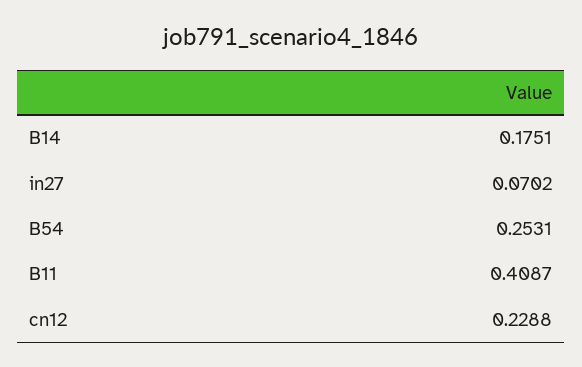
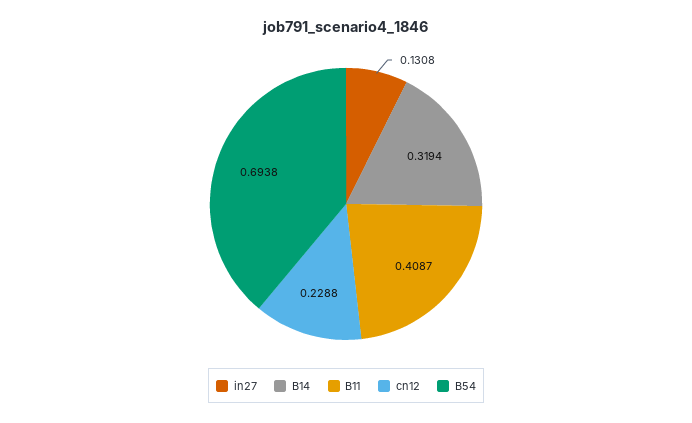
  {
-   "B14": 0.1751,
+   "B14": 0.3194,
-   "in27": 0.0702,
+   "in27": 0.1308,
-   "B54": 0.2531,
+   "B54": 0.6938,
    "B11": 0.4087,
    "cn12": 0.2288
  }

